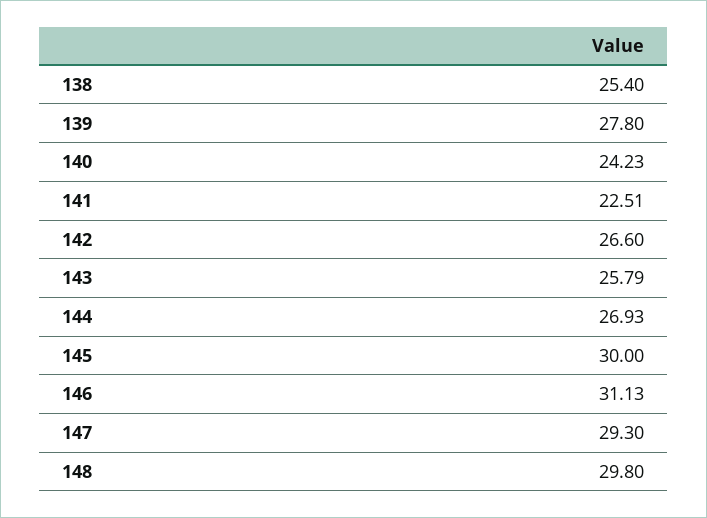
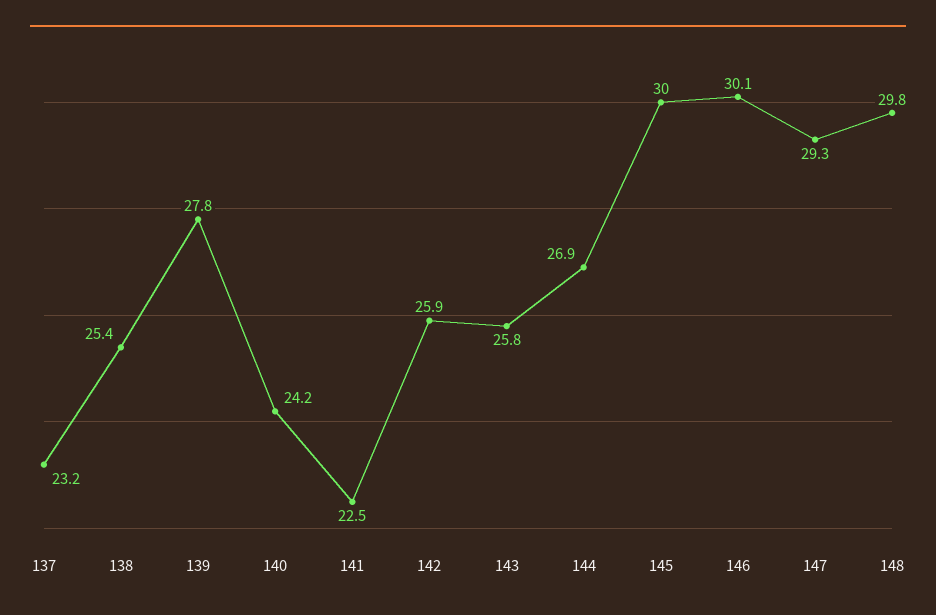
  {
    "138": 25.4,
    "139": 27.8,
    "140": 24.23,
    "141": 22.51,
-   "142": 26.6,
+   "142": 25.9,
    "143": 25.79,
    "144": 26.93,
    "145": 30,
-   "146": 31.13,
+   "146": 30.1,
    "147": 29.3,
-   "148": 29.8
+   "148": 29.8,
+   "137": 23.2
  }

